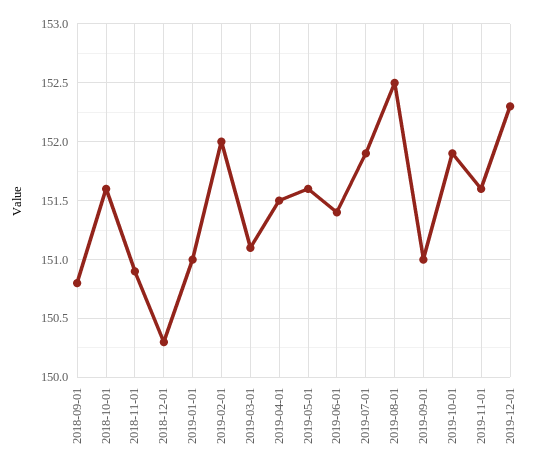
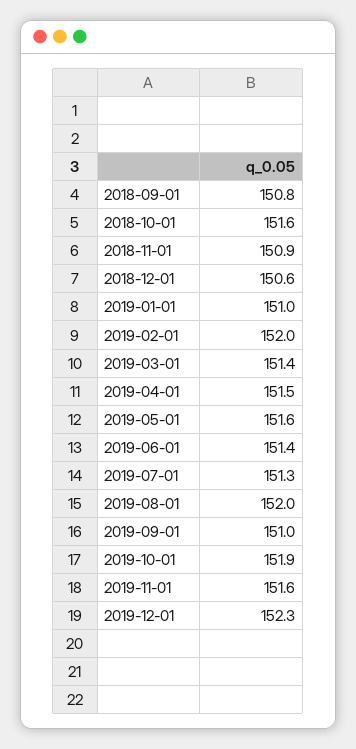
  {
    "2018-09-01": 150.8,
    "2018-10-01": 151.6,
    "2018-11-01": 150.9,
-   "2018-12-01": 150.3,
+   "2018-12-01": 150.6,
    "2019-01-01": 151,
    "2019-02-01": 152,
-   "2019-03-01": 151.1,
+   "2019-03-01": 151.4,
    "2019-04-01": 151.5,
    "2019-05-01": 151.6,
    "2019-06-01": 151.4,
-   "2019-07-01": 151.9,
+   "2019-07-01": 151.3,
-   "2019-08-01": 152.5,
+   "2019-08-01": 152,
    "2019-09-01": 151,
    "2019-10-01": 151.9,
    "2019-11-01": 151.6,
    "2019-12-01": 152.3
  }

